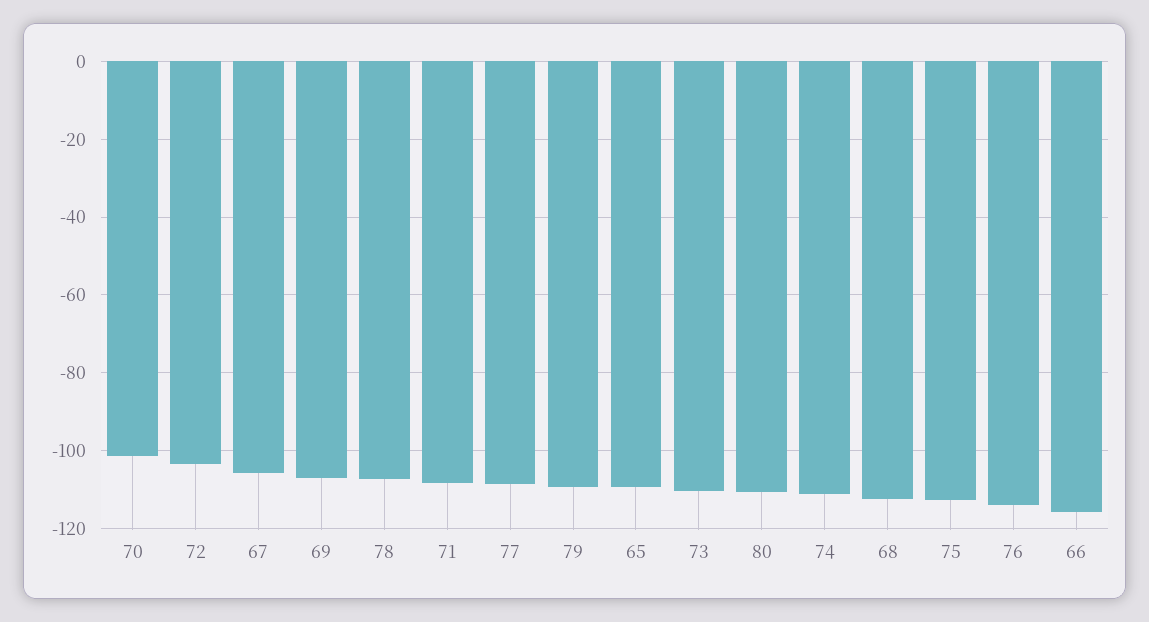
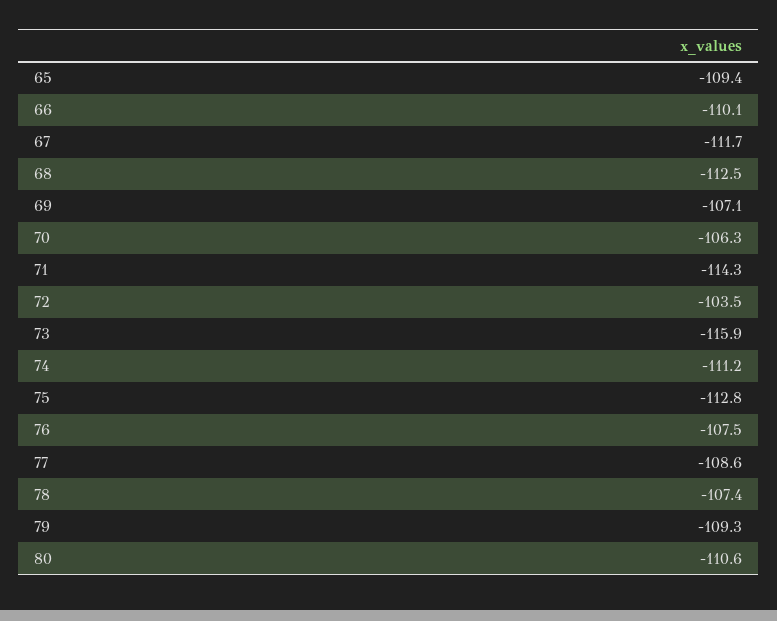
  {
-   "70": -102,
+   "70": -106.3,
    "72": -103.5,
-   "67": -106,
+   "67": -111.7,
    "69": -107.1,
    "78": -107.4,
-   "71": -108,
+   "71": -114.3,
    "77": -108.6,
    "79": -109.3,
    "65": -109.4,
-   "73": -110,
+   "73": -115.9,
    "80": -110.6,
    "74": -111.2,
    "68": -112.5,
    "75": -112.8,
-   "76": -114,
+   "76": -107.5,
-   "66": -116
+   "66": -110.1
  }

